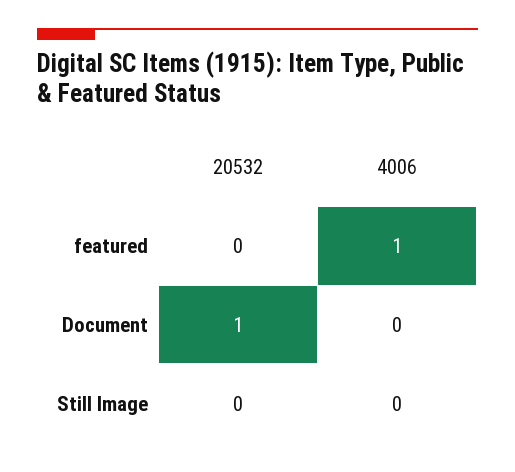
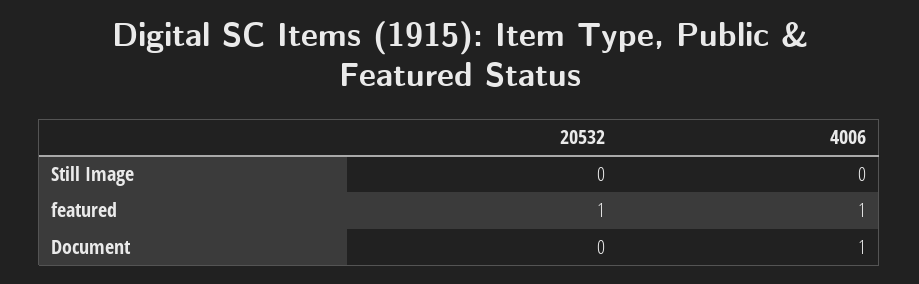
  {
    "20532": {
-     "featured": 0,
+     "featured": 1,
-     "Document": 1,
+     "Document": 0,
      "Still Image": 0
    },
    "4006": {
      "featured": 1,
-     "Document": 0,
+     "Document": 1,
      "Still Image": 0
    }
  }

